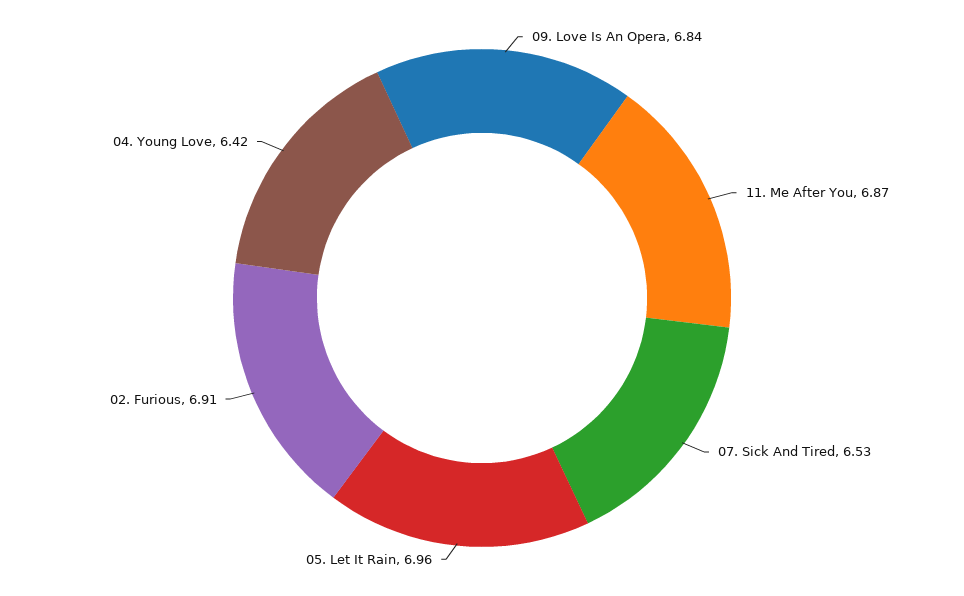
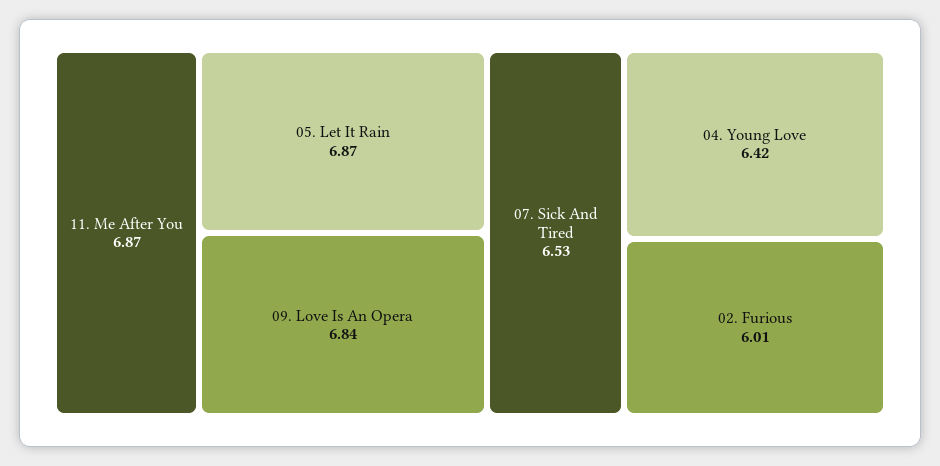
  {
    "09. Love Is An Opera": 6.84,
    "11. Me After You": 6.87,
    "07. Sick And Tired": 6.53,
-   "05. Let It Rain": 6.96,
+   "05. Let It Rain": 6.87,
-   "02. Furious": 6.91,
+   "02. Furious": 6.01,
    "04. Young Love": 6.42
  }

